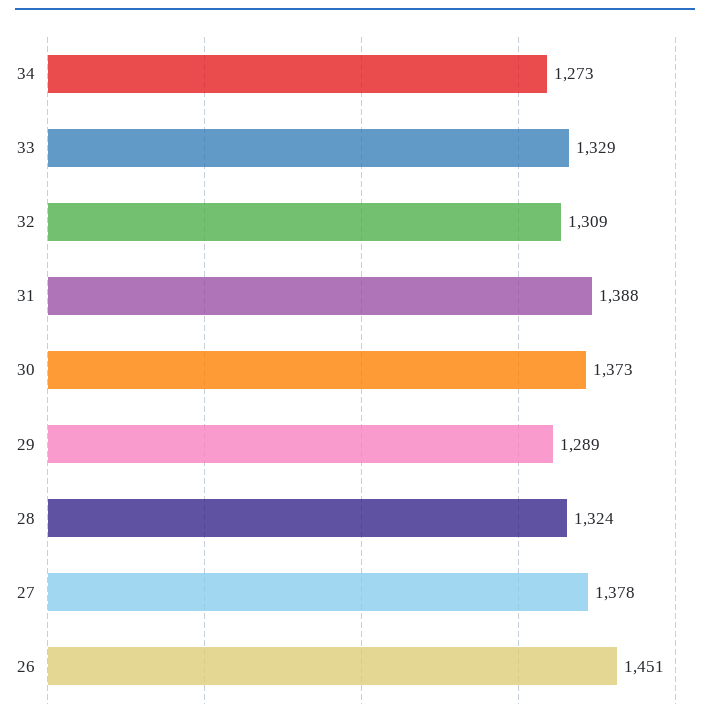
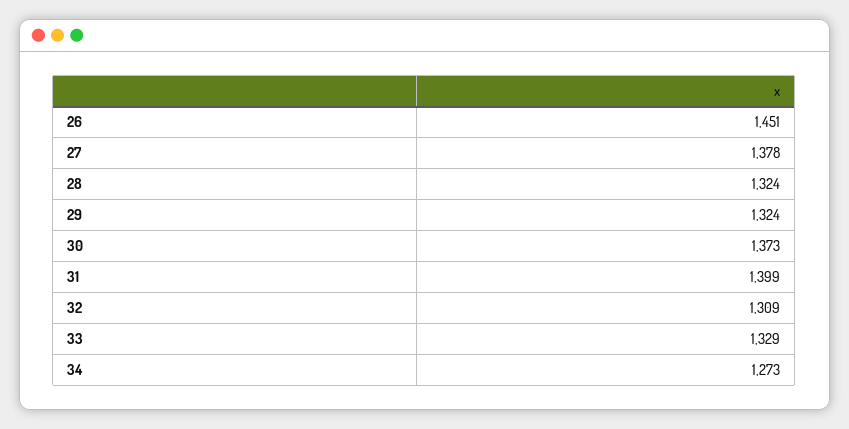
  {
    "34": 1273,
    "33": 1329,
    "32": 1309,
-   "31": 1388,
+   "31": 1399,
    "30": 1373,
-   "29": 1289,
+   "29": 1324,
    "28": 1324,
    "27": 1378,
    "26": 1451
  }

